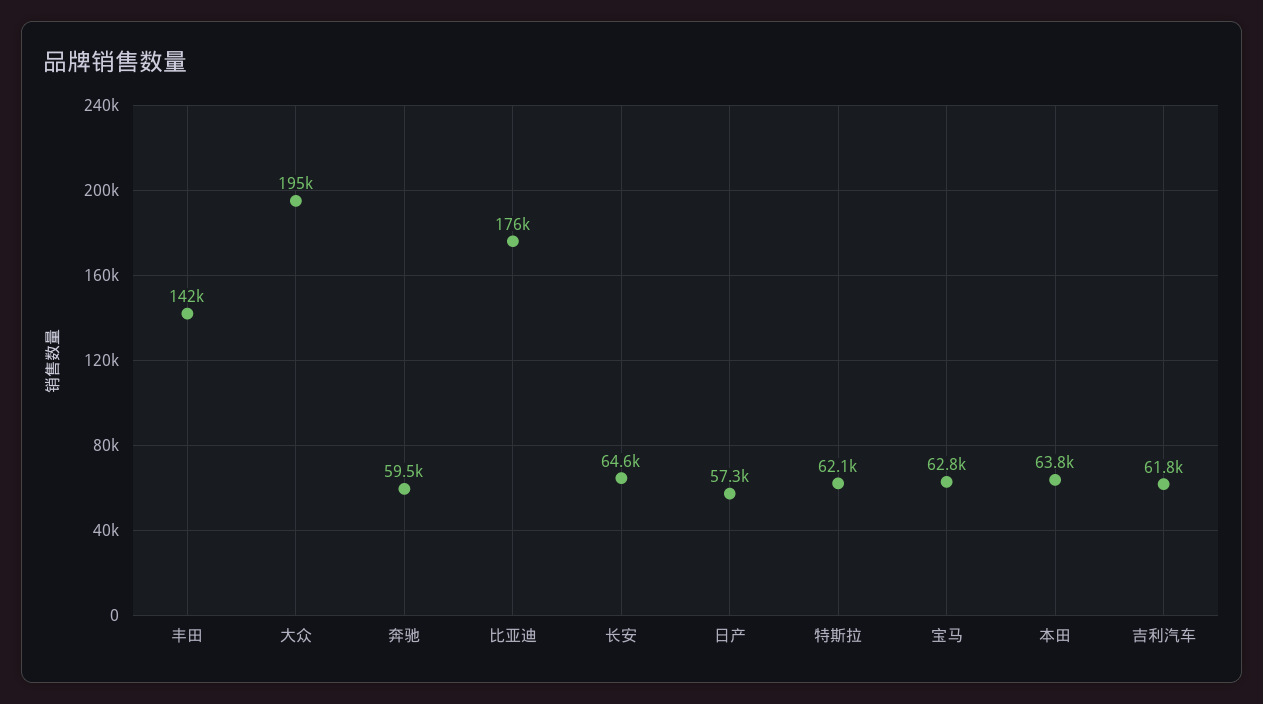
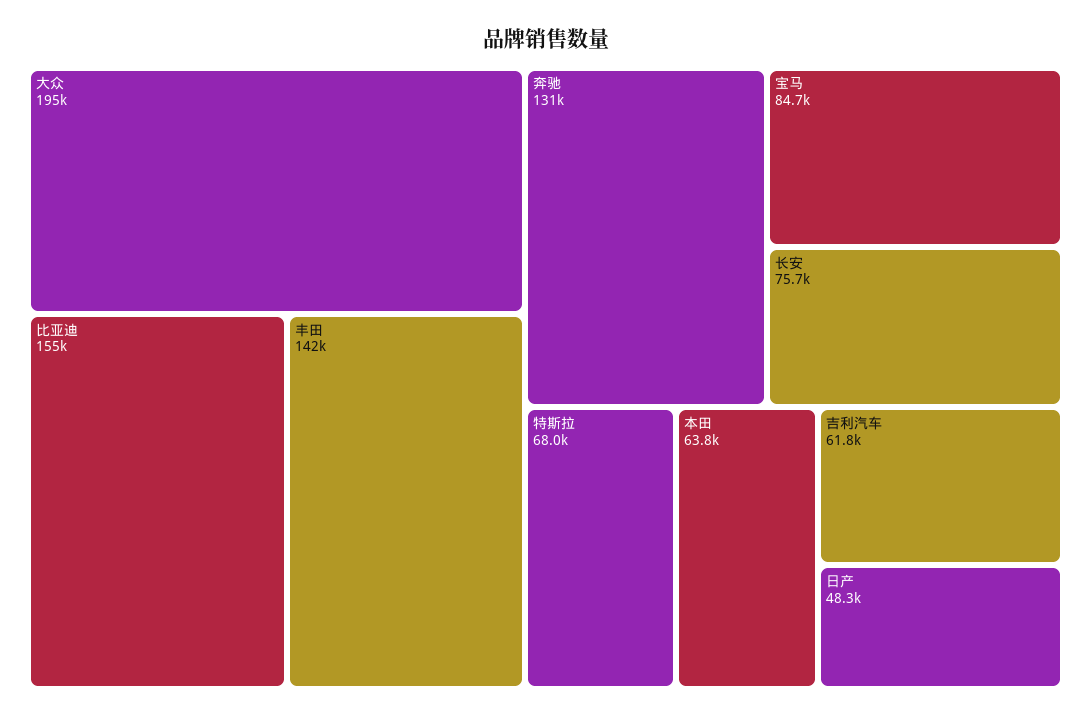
  {
    "丰田": 142000,
    "大众": 195000,
-   "奔驰": 59500,
+   "奔驰": 131000,
-   "比亚迪": 176000,
+   "比亚迪": 155000,
-   "长安": 64600,
+   "长安": 75700,
-   "日产": 57300,
+   "日产": 48300,
-   "特斯拉": 62100,
+   "特斯拉": 68000,
-   "宝马": 62800,
+   "宝马": 84700,
    "本田": 63800,
    "吉利汽车": 61800
  }

